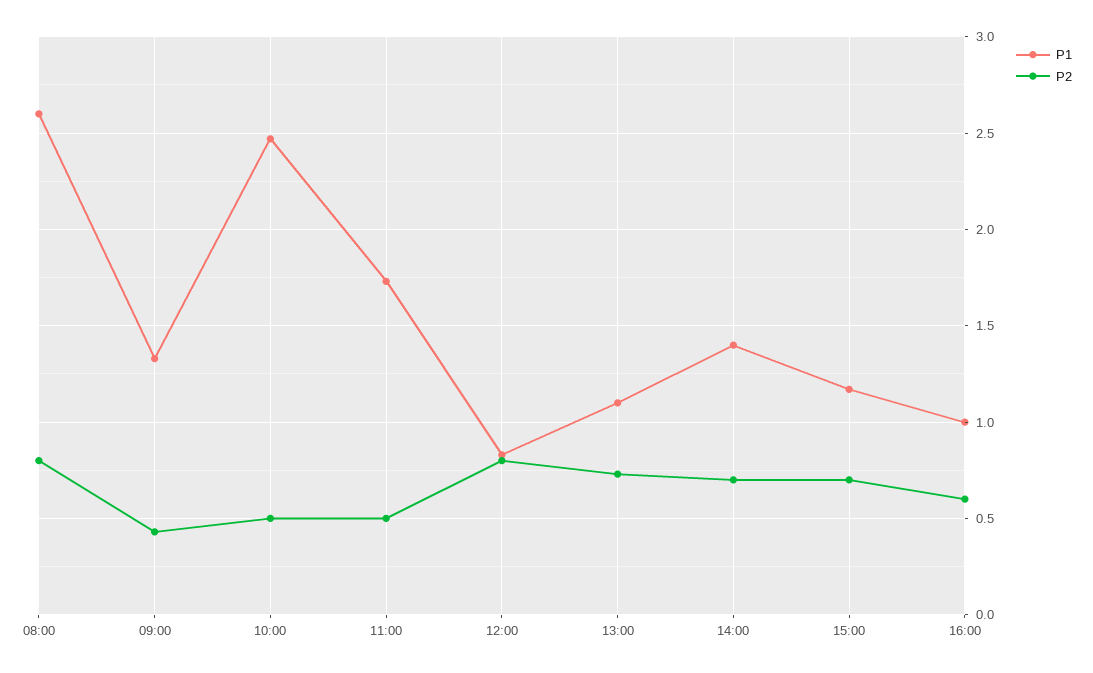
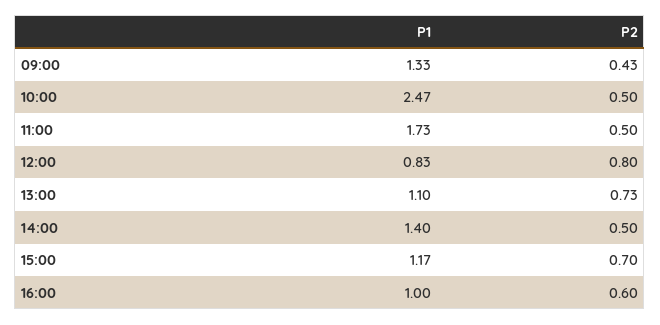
  {
    "P1": {
-     "08:00": 2.6,
      "09:00": 1.33,
      "10:00": 2.47,
      "11:00": 1.73,
      "12:00": 0.83,
      "13:00": 1.1,
      "14:00": 1.4,
      "15:00": 1.17,
      "16:00": 1
    },
    "P2": {
-     "08:00": 0.8,
      "09:00": 0.43,
      "10:00": 0.5,
      "11:00": 0.5,
      "12:00": 0.8,
      "13:00": 0.73,
-     "14:00": 0.7,
+     "14:00": 0.5,
      "15:00": 0.7,
      "16:00": 0.6
    }
  }

